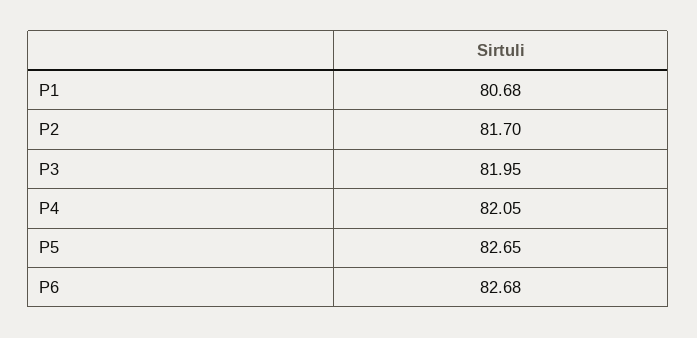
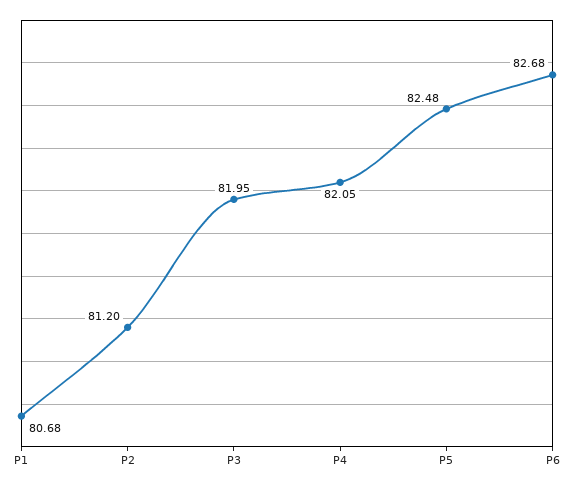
  {
    "P1": 80.68,
-   "P2": 81.7,
+   "P2": 81.2,
    "P3": 81.95,
    "P4": 82.05,
-   "P5": 82.65,
+   "P5": 82.48,
    "P6": 82.68
  }

